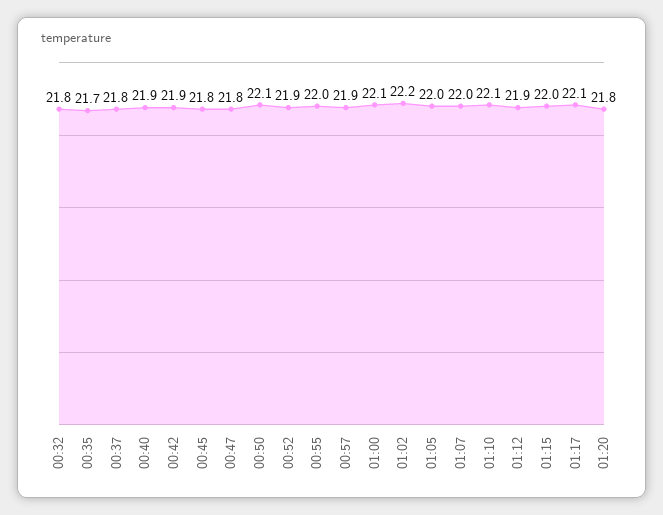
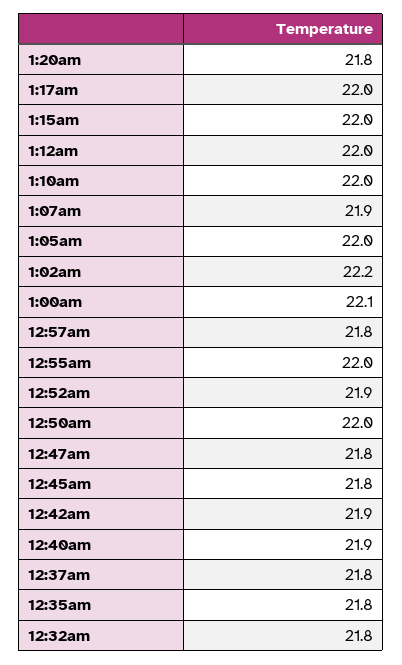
  {
    "00:32": 21.8,
-   "00:35": 21.7,
+   "00:35": 21.8,
    "00:37": 21.8,
    "00:40": 21.9,
    "00:42": 21.9,
    "00:45": 21.8,
    "00:47": 21.8,
-   "00:50": 22.1,
+   "00:50": 22,
    "00:52": 21.9,
    "00:55": 22,
-   "00:57": 21.9,
+   "00:57": 21.8,
    "01:00": 22.1,
    "01:02": 22.2,
    "01:05": 22,
-   "01:07": 22,
+   "01:07": 21.9,
-   "01:10": 22.1,
+   "01:10": 22,
-   "01:12": 21.9,
+   "01:12": 22,
    "01:15": 22,
-   "01:17": 22.1,
+   "01:17": 22,
    "01:20": 21.8
  }

